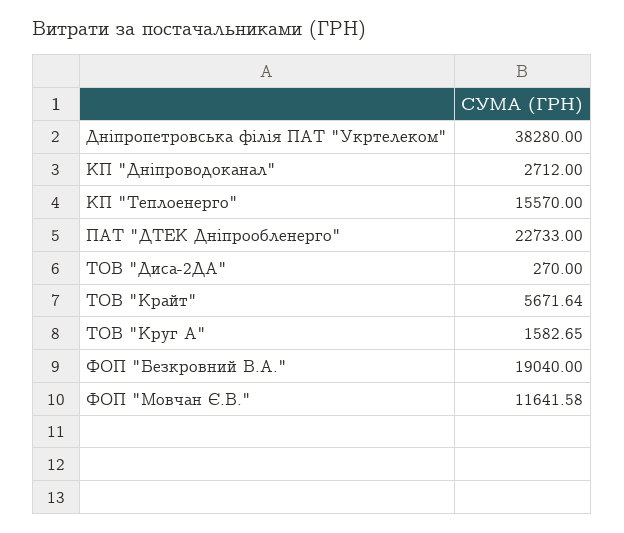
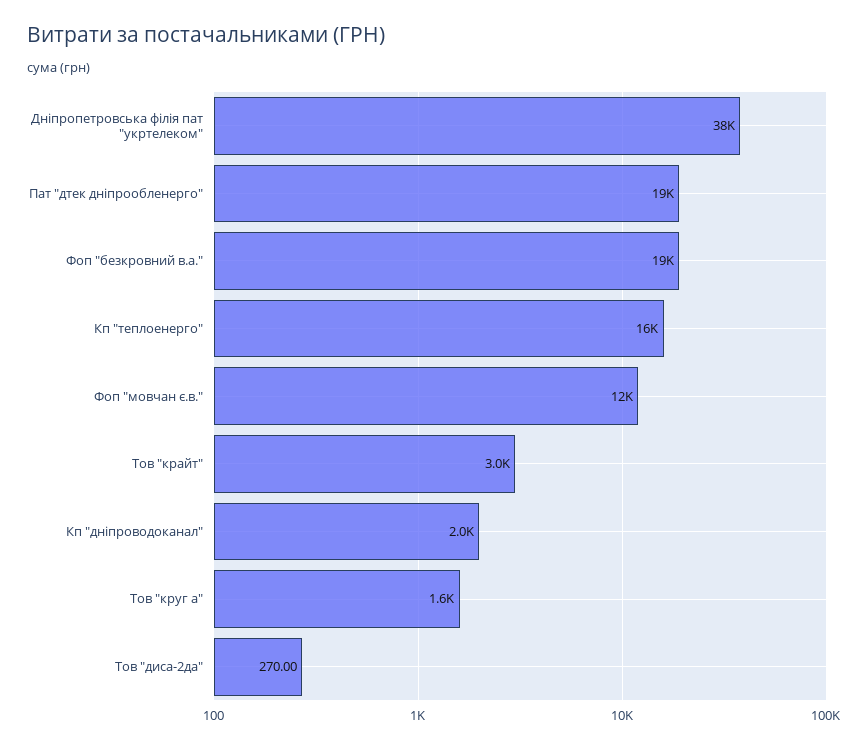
  {
    "Дніпропетровська філія ПАТ \"Укртелеком\"": 38280,
-   "КП \"Дніпроводоканал\"": 2712,
+   "КП \"Дніпроводоканал\"": 2000,
    "КП \"Теплоенерго\"": 15570,
-   "ПАТ \"ДТЕК Дніпрообленерго\"": 22733,
+   "ПАТ \"ДТЕК Дніпрообленерго\"": 19000,
    "ТОВ \"Диса-2ДА\"": 270,
-   "ТОВ \"Крайт\"": 5671.64,
+   "ТОВ \"Крайт\"": 3000,
    "ТОВ \"Круг А\"": 1582.65,
    "ФОП \"Безкровний В.А.\"": 19040,
    "ФОП \"Мовчан Є.В.\"": 11641.58
  }

